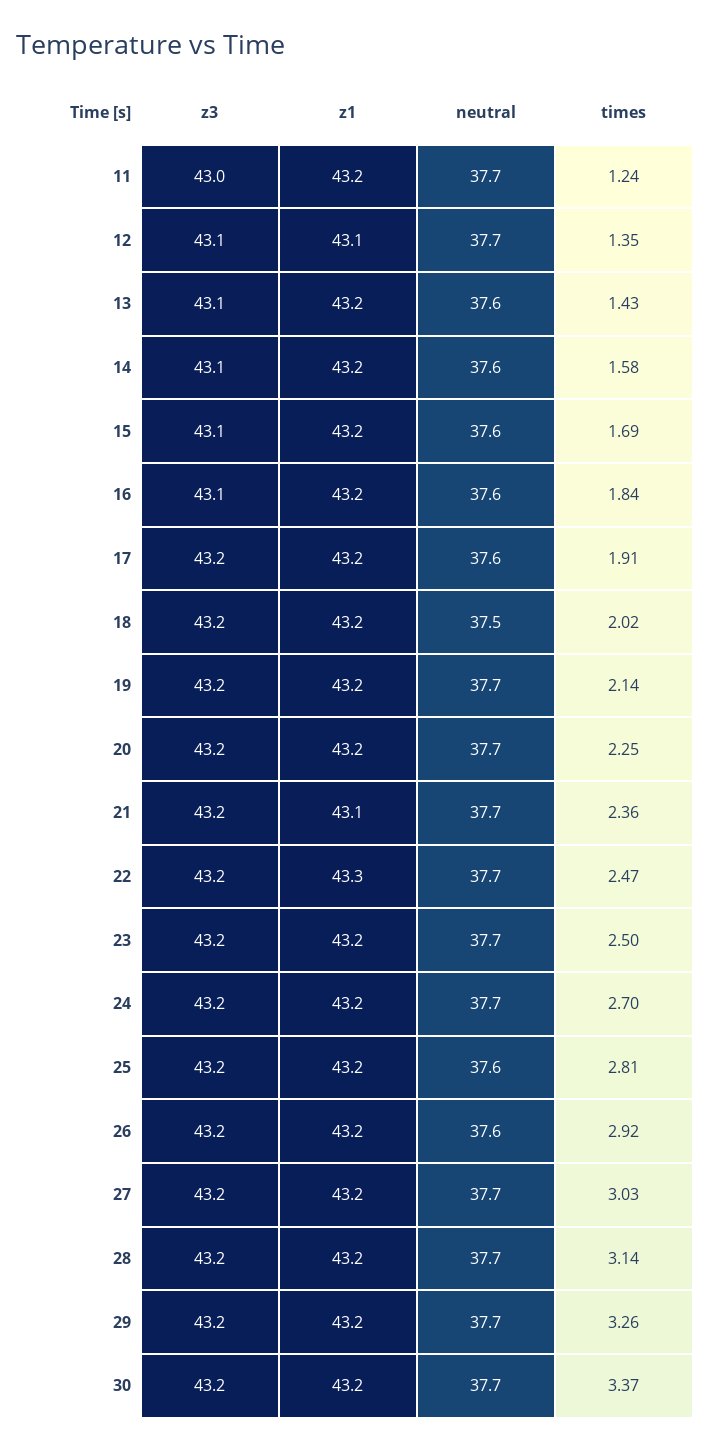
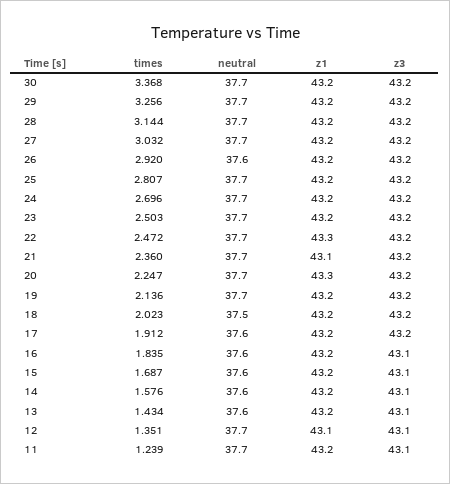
  {
    "z3": {
-     "11": 43,
+     "11": 43.1,
      "12": 43.1,
      "13": 43.1,
      "14": 43.1,
      "15": 43.1,
      "16": 43.1,
      "17": 43.2,
      "18": 43.2,
      "19": 43.2,
      "20": 43.2,
      "21": 43.2,
      "22": 43.2,
      "23": 43.2,
      "24": 43.2,
      "25": 43.2,
      "26": 43.2,
      "27": 43.2,
      "28": 43.2,
      "29": 43.2,
      "30": 43.2
    },
    "z1": {
      "11": 43.2,
      "12": 43.1,
      "13": 43.2,
      "14": 43.2,
      "15": 43.2,
      "16": 43.2,
      "17": 43.2,
      "18": 43.2,
      "19": 43.2,
-     "20": 43.2,
+     "20": 43.3,
      "21": 43.1,
      "22": 43.3,
      "23": 43.2,
      "24": 43.2,
      "25": 43.2,
      "26": 43.2,
      "27": 43.2,
      "28": 43.2,
      "29": 43.2,
      "30": 43.2
    },
    "neutral": {
      "11": 37.7,
      "12": 37.7,
      "13": 37.6,
      "14": 37.6,
      "15": 37.6,
      "16": 37.6,
      "17": 37.6,
      "18": 37.5,
      "19": 37.7,
      "20": 37.7,
      "21": 37.7,
      "22": 37.7,
      "23": 37.7,
      "24": 37.7,
-     "25": 37.6,
+     "25": 37.7,
      "26": 37.6,
      "27": 37.7,
      "28": 37.7,
      "29": 37.7,
      "30": 37.7
    },
    "times": {
      "11": 1.239,
      "12": 1.351,
      "13": 1.434,
      "14": 1.576,
      "15": 1.687,
      "16": 1.835,
      "17": 1.912,
      "18": 2.023,
      "19": 2.136,
      "20": 2.247,
      "21": 2.36,
      "22": 2.472,
      "23": 2.503,
      "24": 2.696,
      "25": 2.807,
      "26": 2.92,
      "27": 3.032,
      "28": 3.144,
      "29": 3.256,
      "30": 3.368
    }
  }

